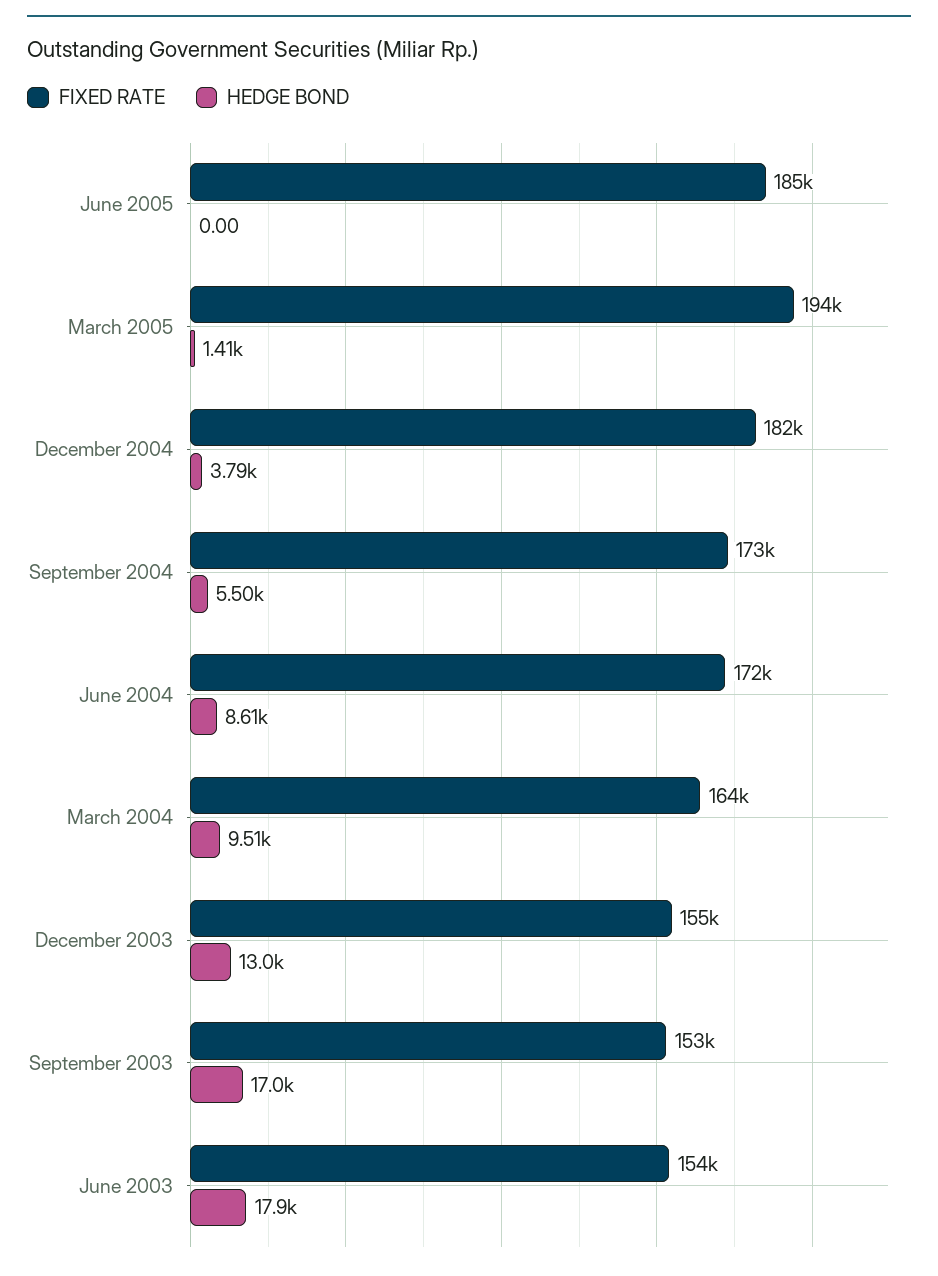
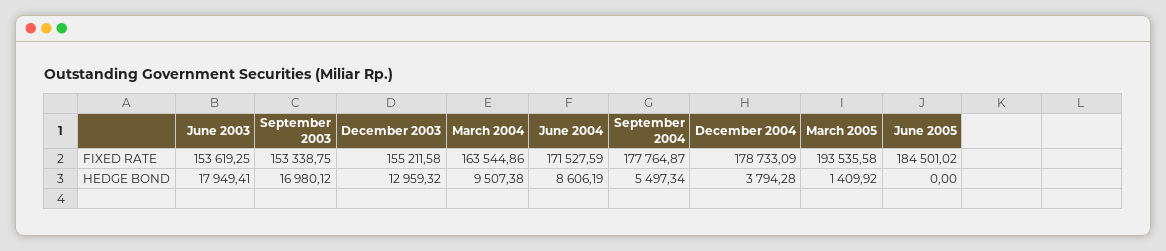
  {
    "FIXED RATE": {
      "June 2005": 184501.02,
      "March 2005": 193535.58,
-     "December 2004": 182000,
+     "December 2004": 178733.09,
-     "September 2004": 173000,
+     "September 2004": 177764.87,
      "June 2004": 171527.59,
      "March 2004": 163544.86,
      "December 2003": 155211.58,
      "September 2003": 153338.75,
      "June 2003": 153619.25
    },
    "HEDGE BOND": {
      "June 2005": 0,
      "March 2005": 1409.92,
      "December 2004": 3794.28,
      "September 2004": 5497.34,
      "June 2004": 8606.19,
      "March 2004": 9507.38,
      "December 2003": 12959.32,
      "September 2003": 16980.12,
      "June 2003": 17949.41
    }
  }

